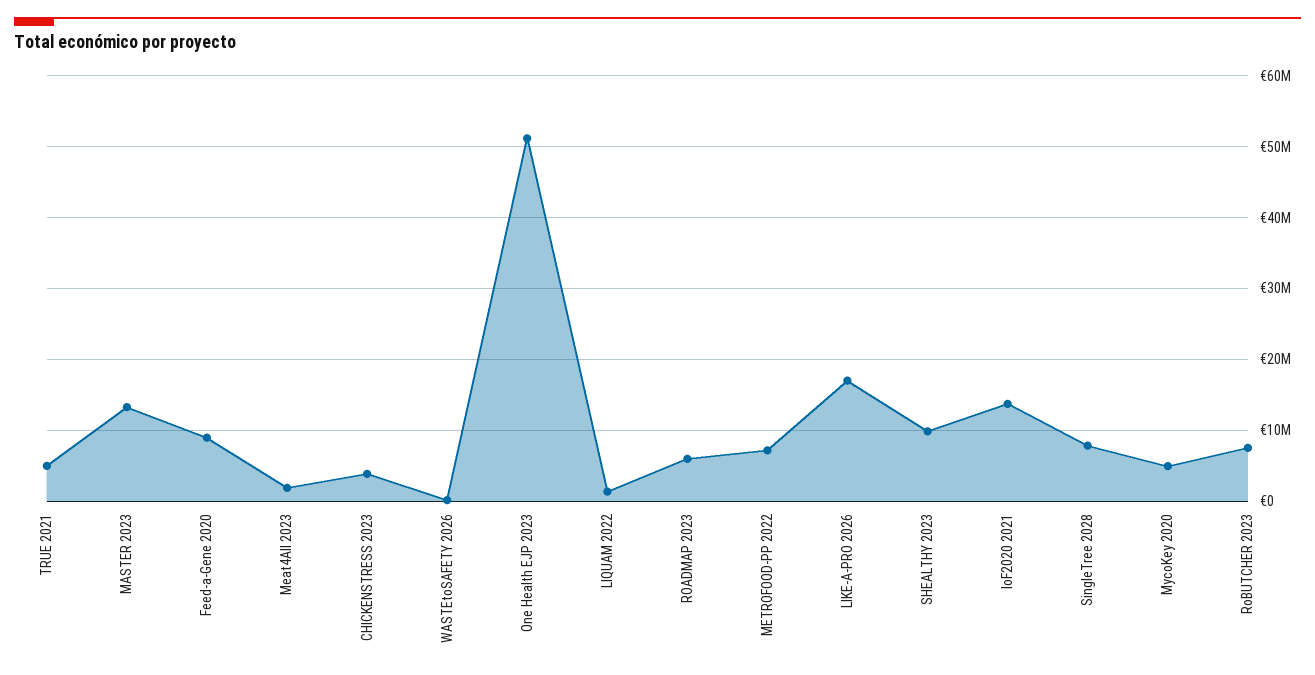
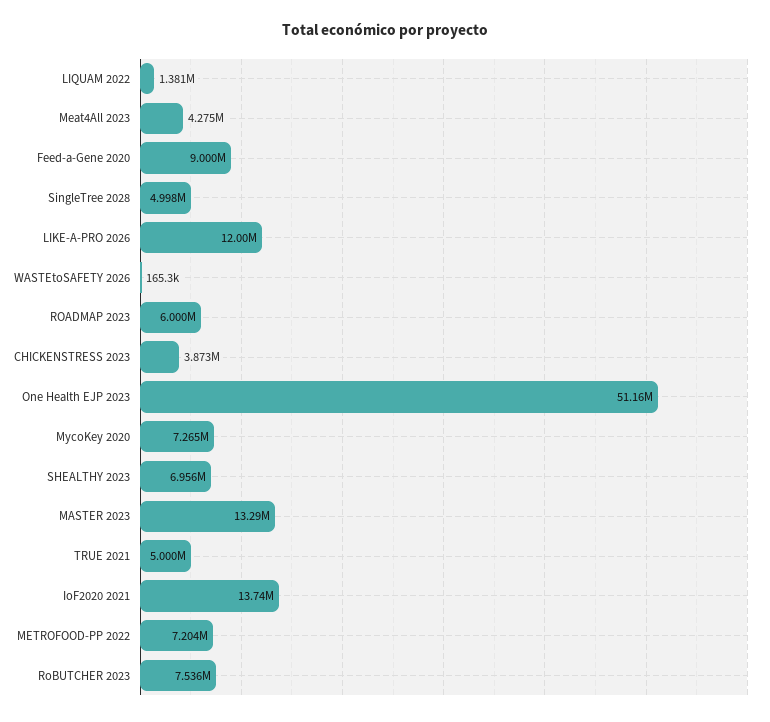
  {
    "TRUE 2021": 5000000,
    "MASTER 2023": 13290000,
    "Feed-a-Gene 2020": 9000000,
-   "Meat4All 2023": 2000000,
+   "Meat4All 2023": 4275000,
    "CHICKENSTRESS 2023": 3873000,
    "WASTEtoSAFETY 2026": 165300,
    "One Health EJP 2023": 51160000,
    "LIQUAM 2022": 1381000,
    "ROADMAP 2023": 6000000,
    "METROFOOD-PP 2022": 7204000,
-   "LIKE-A-PRO 2026": 17000000,
+   "LIKE-A-PRO 2026": 12000000,
-   "SHEALTHY 2023": 10000000,
+   "SHEALTHY 2023": 6956000,
    "IoF2020 2021": 13740000,
-   "SingleTree 2028": 8000000,
+   "SingleTree 2028": 4998000,
-   "MycoKey 2020": 5000000,
+   "MycoKey 2020": 7265000,
    "RoBUTCHER 2023": 7536000
  }

